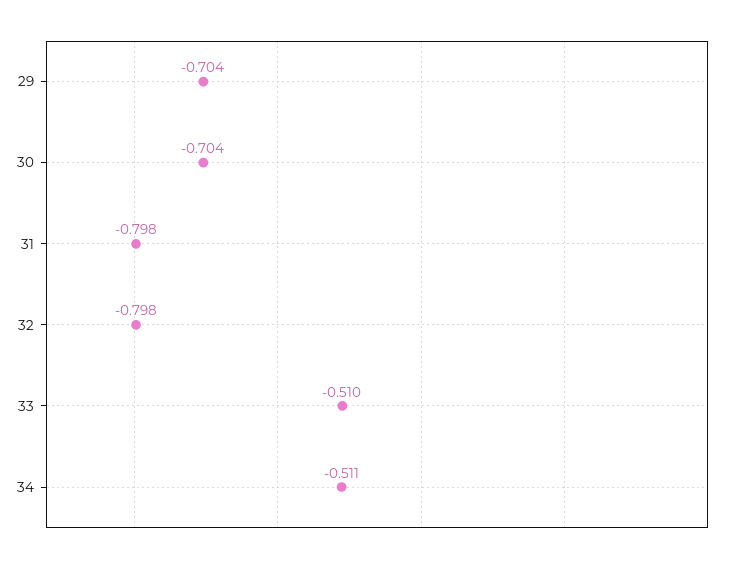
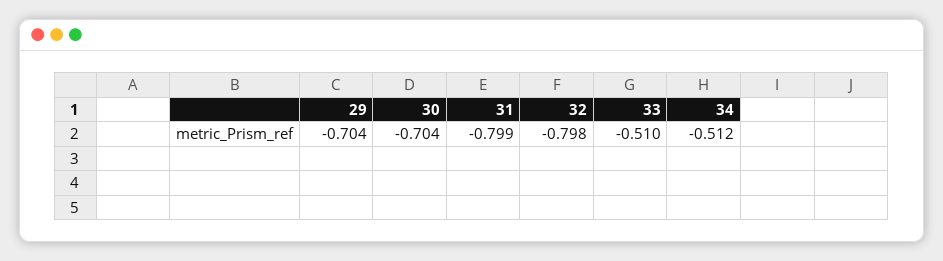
  {
    "29": -0.704,
    "30": -0.704,
-   "31": -0.798,
+   "31": -0.799,
    "32": -0.798,
    "33": -0.51,
-   "34": -0.511
+   "34": -0.512
  }

